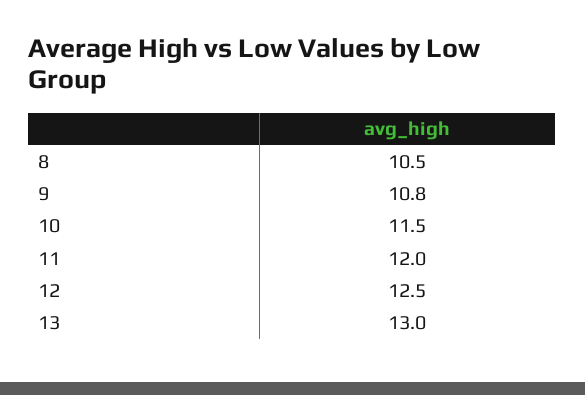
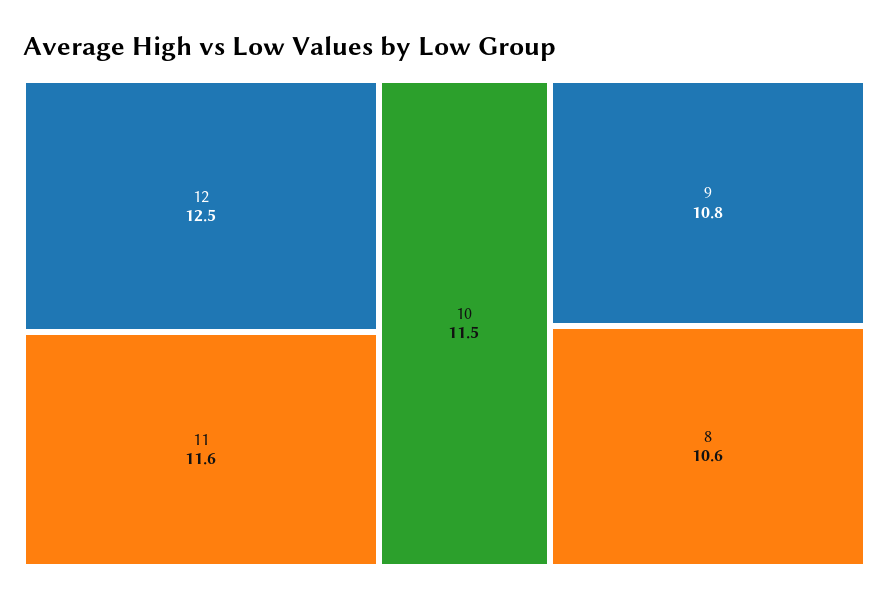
  {
-   "8": 10.5,
+   "8": 10.6,
    "9": 10.8,
    "10": 11.5,
-   "11": 12,
+   "11": 11.6,
-   "12": 12.5,
+   "12": 12.5
-   "13": 13
  }

